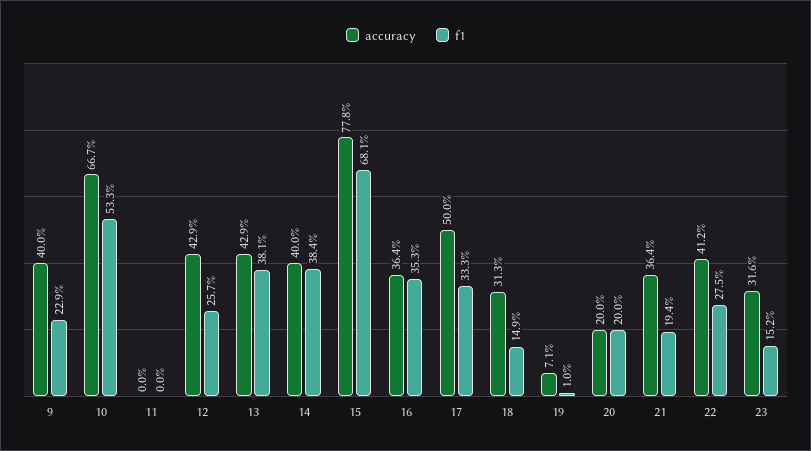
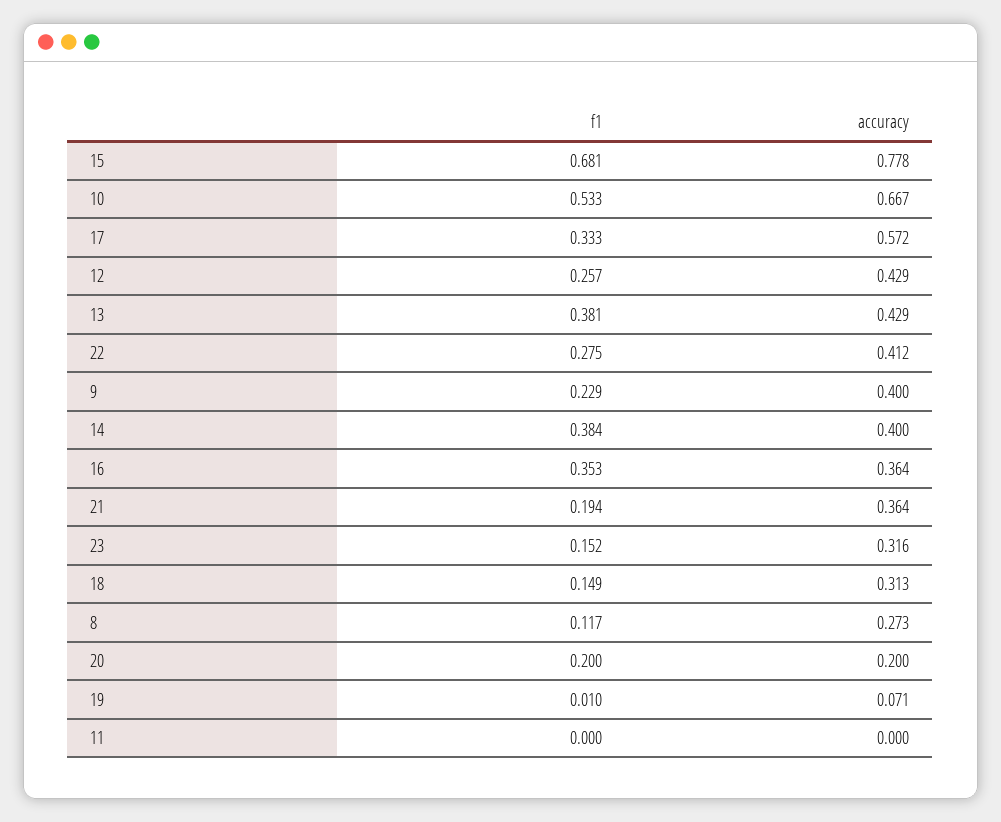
  {
    "accuracy": {
      "9": 0.4,
      "10": 0.667,
      "11": 0,
      "12": 0.429,
      "13": 0.429,
      "14": 0.4,
      "15": 0.778,
      "16": 0.364,
-     "17": 0.5,
+     "17": 0.572,
      "18": 0.313,
      "19": 0.071,
      "20": 0.2,
      "21": 0.364,
      "22": 0.412,
-     "23": 0.316
+     "23": 0.316,
+     "8": 0.273
    },
    "f1": {
      "9": 0.229,
      "10": 0.533,
      "11": 0,
      "12": 0.257,
      "13": 0.381,
      "14": 0.384,
      "15": 0.681,
      "16": 0.353,
      "17": 0.333,
      "18": 0.149,
      "19": 0.01,
      "20": 0.2,
      "21": 0.194,
      "22": 0.275,
-     "23": 0.152
+     "23": 0.152,
+     "8": 0.117
    }
  }

